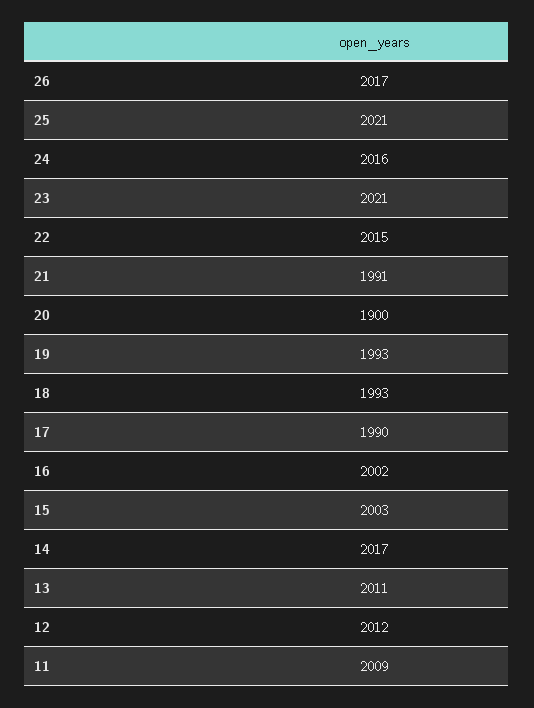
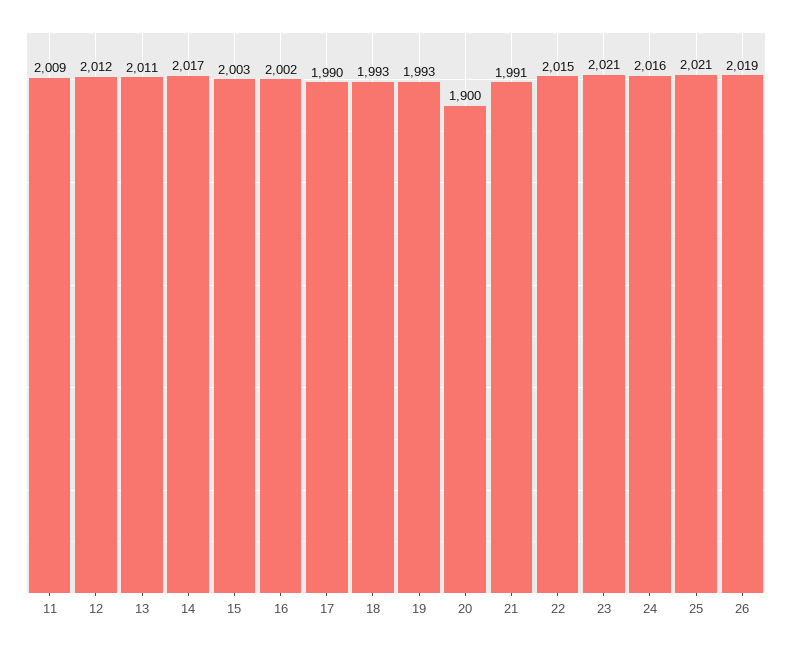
  {
-   "26": 2017,
+   "26": 2019,
    "25": 2021,
    "24": 2016,
    "23": 2021,
    "22": 2015,
    "21": 1991,
    "20": 1900,
    "19": 1993,
    "18": 1993,
    "17": 1990,
    "16": 2002,
    "15": 2003,
    "14": 2017,
    "13": 2011,
    "12": 2012,
    "11": 2009
  }

